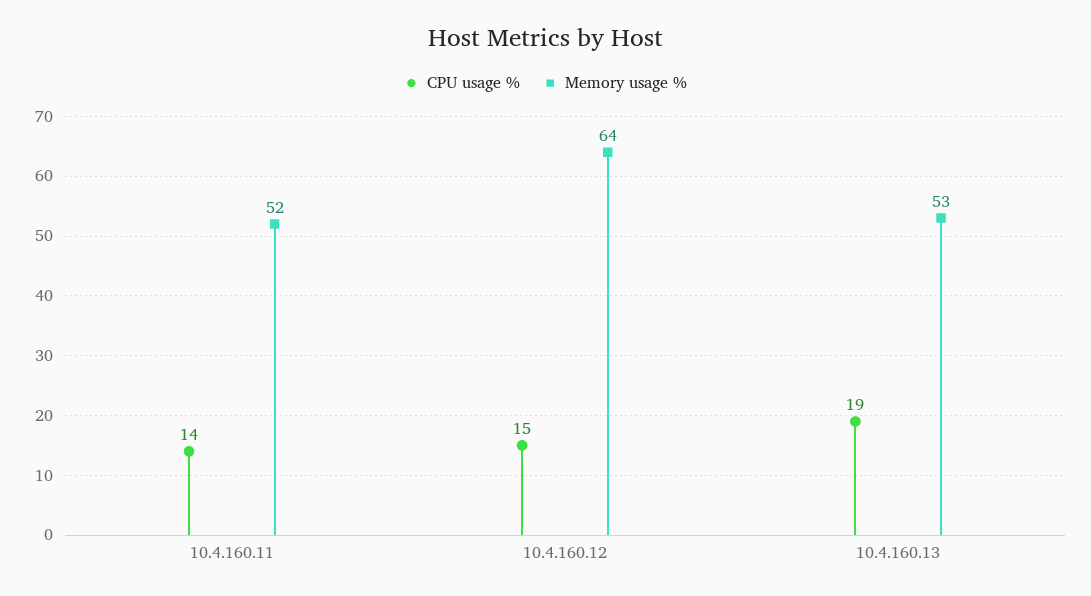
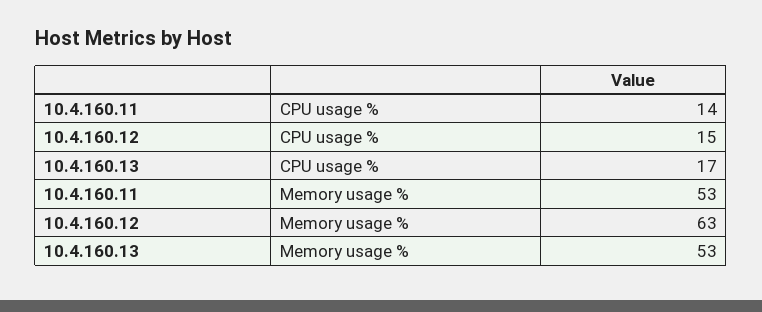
  {
    "CPU usage %": {
      "10.4.160.11": 14,
      "10.4.160.12": 15,
-     "10.4.160.13": 19
+     "10.4.160.13": 17
    },
    "Memory usage %": {
-     "10.4.160.11": 52,
+     "10.4.160.11": 53,
-     "10.4.160.12": 64,
+     "10.4.160.12": 63,
      "10.4.160.13": 53
    }
  }

